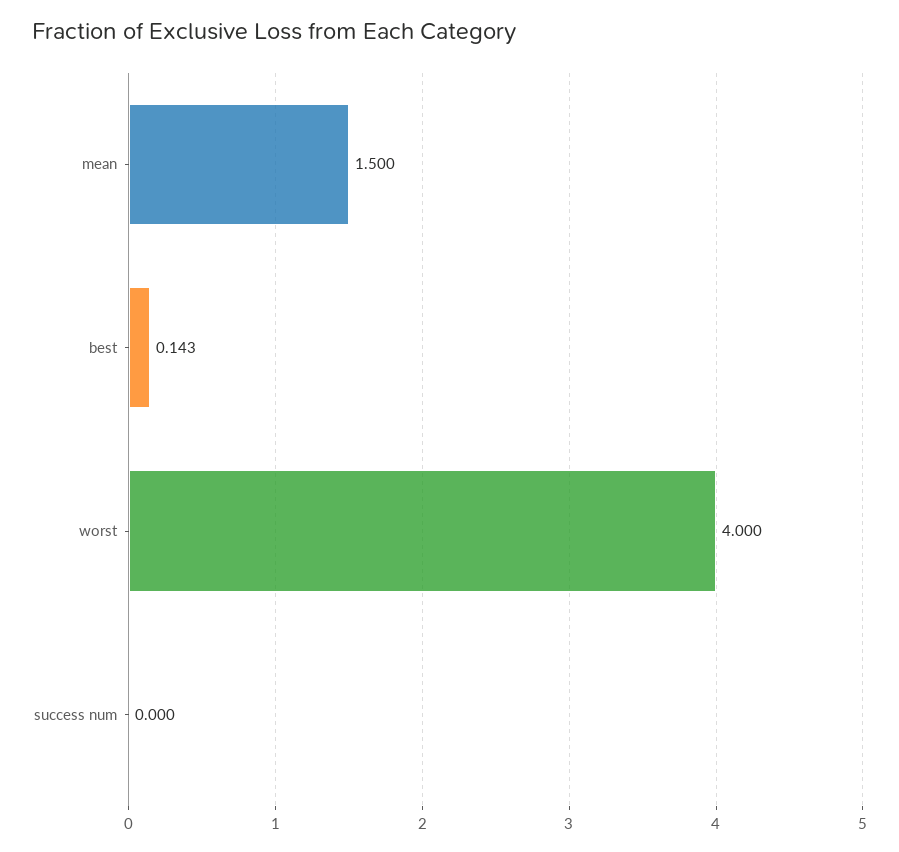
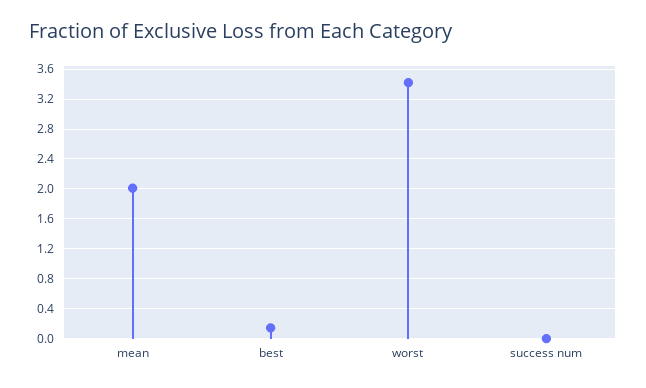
  {
-   "mean": 1.5,
+   "mean": 2,
    "best": 0.143,
-   "worst": 4,
+   "worst": 3.4,
    "success num": 0
  }

